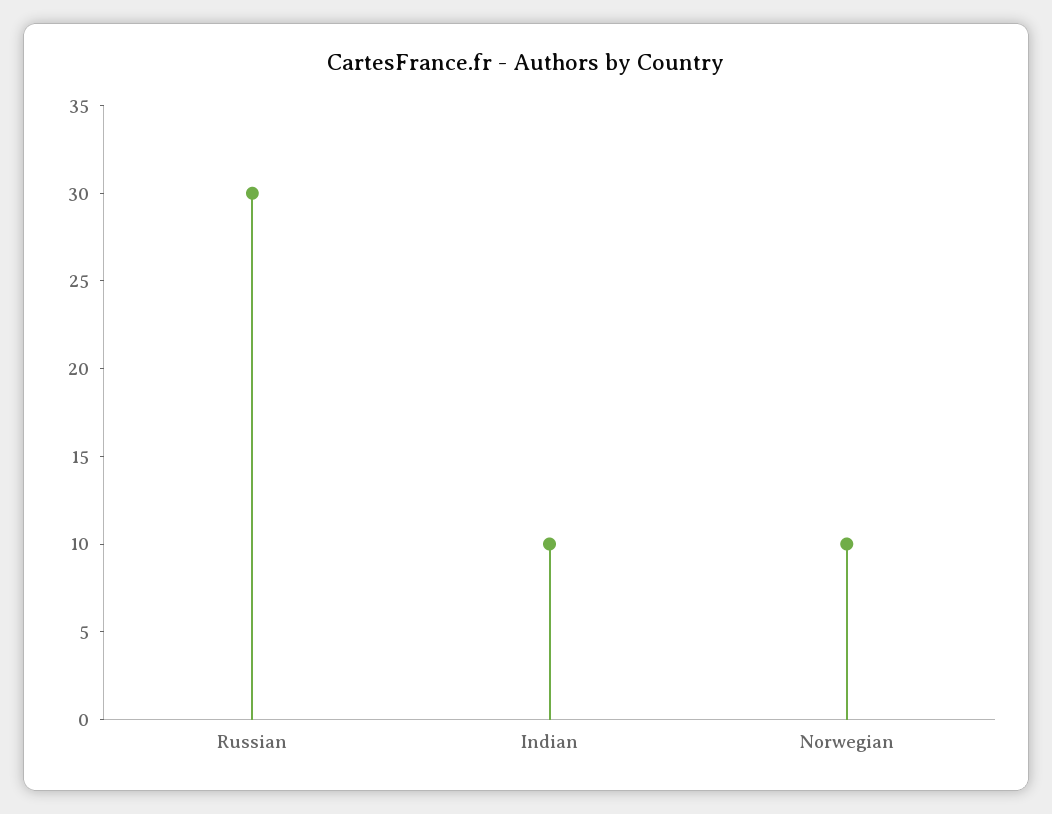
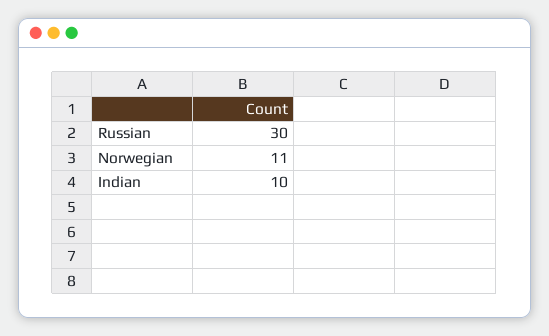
  {
    "Russian": 30,
    "Indian": 10,
-   "Norwegian": 10
+   "Norwegian": 11
  }

